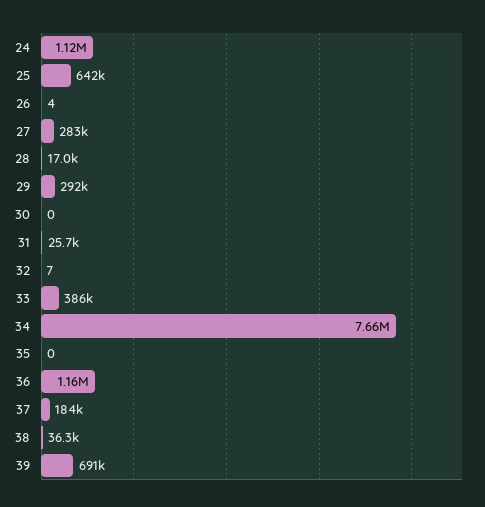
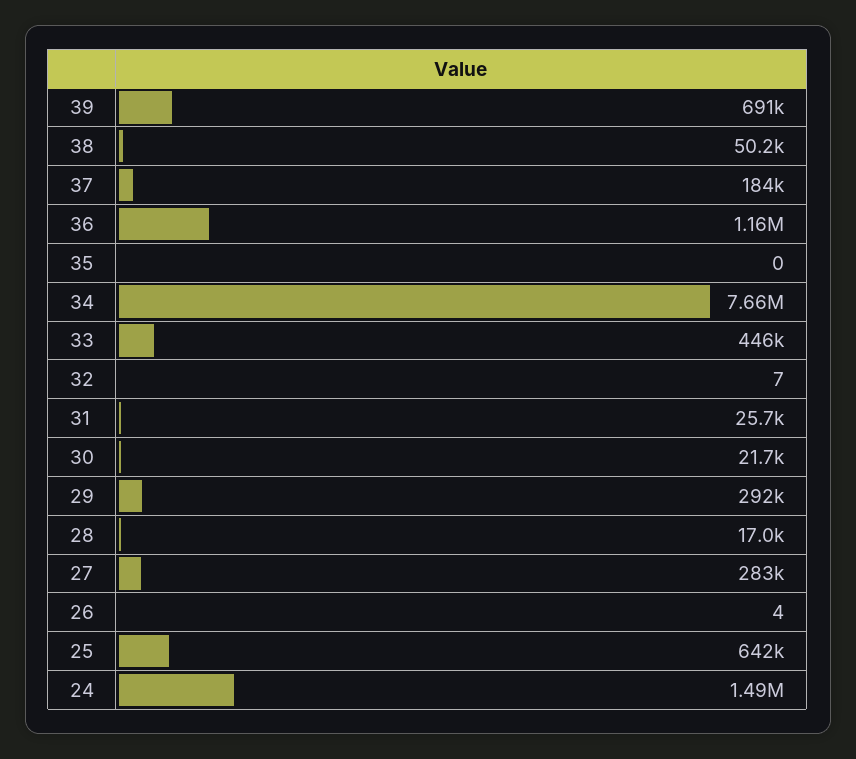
  {
-   "24": 1120000,
+   "24": 1490000,
    "25": 642000,
    "26": 4,
    "27": 283000,
    "28": 17000,
    "29": 292000,
-   "30": 0,
+   "30": 21700,
    "31": 25700,
    "32": 7,
-   "33": 386000,
+   "33": 446000,
    "34": 7660000,
    "35": 0,
    "36": 1160000,
    "37": 184000,
-   "38": 36300,
+   "38": 50200,
    "39": 691000
  }

